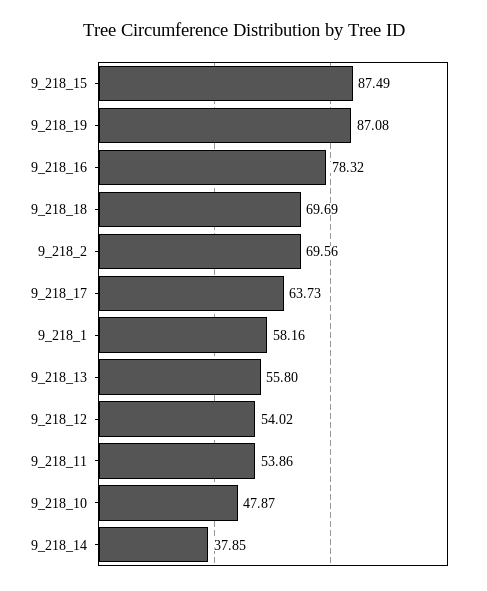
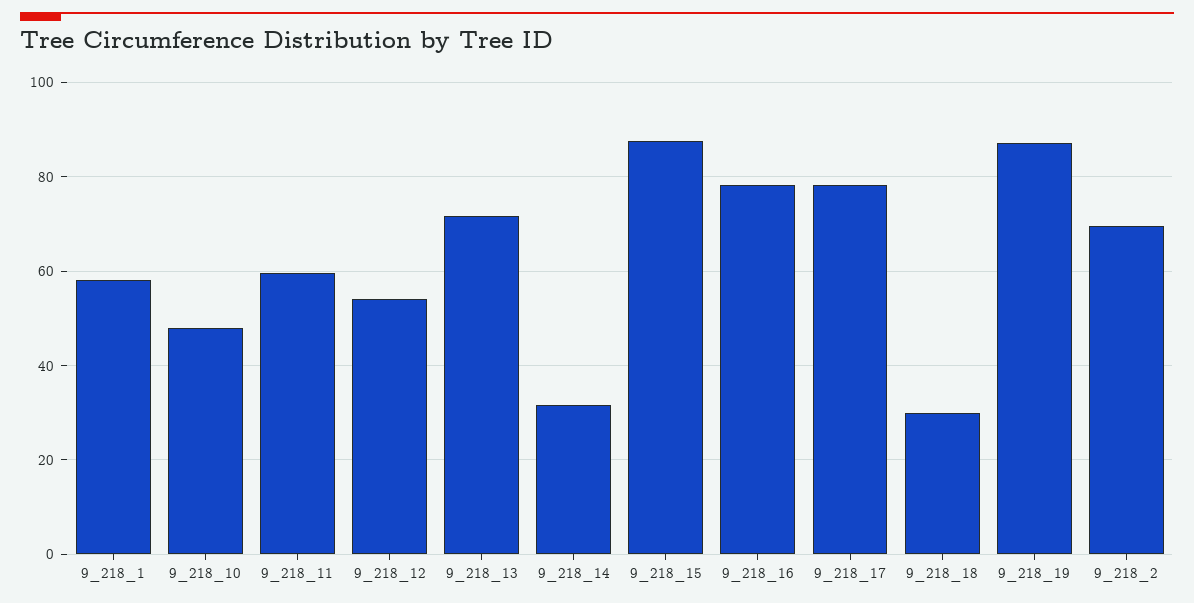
  {
    "9_218_15": 87.49,
    "9_218_19": 87.08,
    "9_218_16": 78.32,
-   "9_218_18": 69.69,
+   "9_218_18": 30,
    "9_218_2": 69.56,
-   "9_218_17": 63.73,
+   "9_218_17": 78,
    "9_218_1": 58.16,
-   "9_218_13": 55.8,
+   "9_218_13": 72,
    "9_218_12": 54.02,
-   "9_218_11": 53.86,
+   "9_218_11": 60,
    "9_218_10": 47.87,
-   "9_218_14": 37.85
+   "9_218_14": 32
  }

